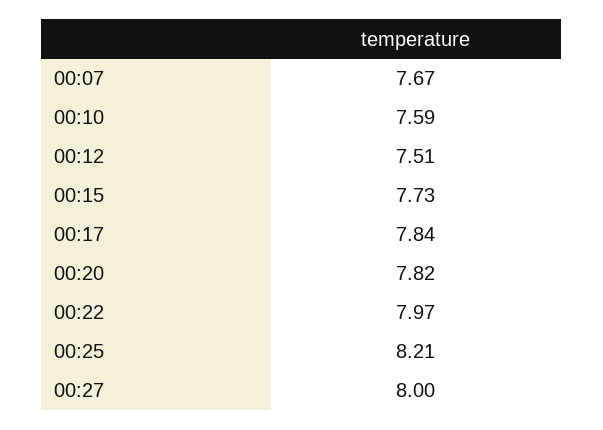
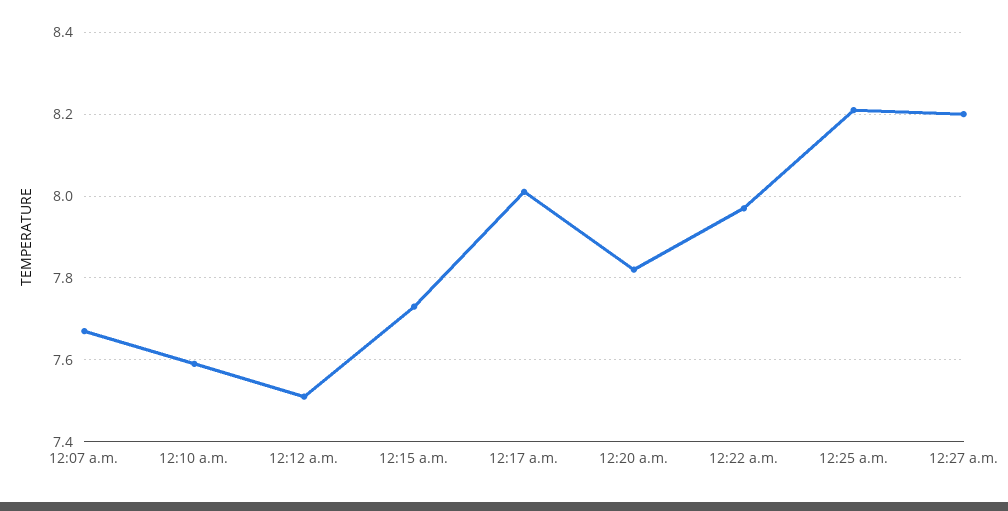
  {
    "00:07": 7.67,
    "00:10": 7.59,
    "00:12": 7.51,
    "00:15": 7.73,
-   "00:17": 7.84,
+   "00:17": 8,
    "00:20": 7.82,
    "00:22": 7.97,
    "00:25": 8.21,
-   "00:27": 8
+   "00:27": 8.2
  }

